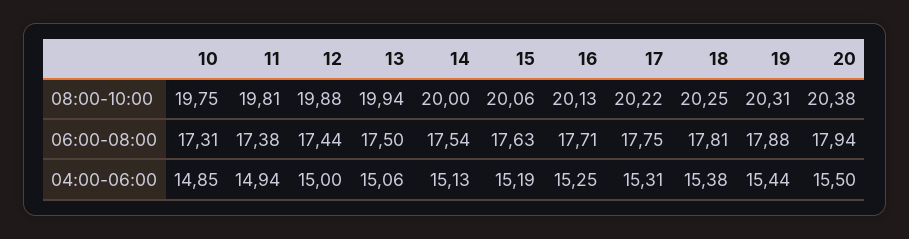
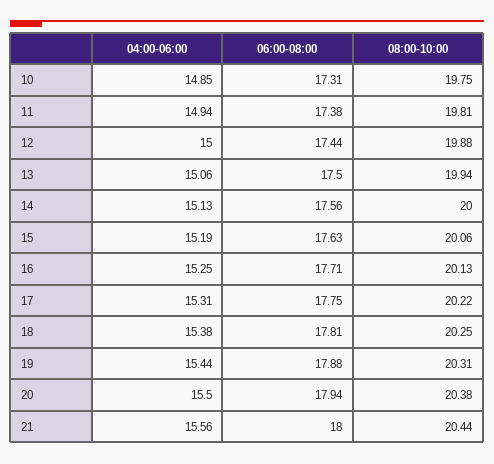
  {
    "10": {
      "08:00-10:00": 19.75,
      "06:00-08:00": 17.31,
      "04:00-06:00": 14.85
    },
    "11": {
      "08:00-10:00": 19.81,
      "06:00-08:00": 17.38,
      "04:00-06:00": 14.94
    },
    "12": {
      "08:00-10:00": 19.88,
      "06:00-08:00": 17.44,
      "04:00-06:00": 15
    },
    "13": {
      "08:00-10:00": 19.94,
      "06:00-08:00": 17.5,
      "04:00-06:00": 15.06
    },
    "14": {
      "08:00-10:00": 20,
-     "06:00-08:00": 17.54,
+     "06:00-08:00": 17.56,
      "04:00-06:00": 15.13
    },
    "15": {
      "08:00-10:00": 20.06,
      "06:00-08:00": 17.63,
      "04:00-06:00": 15.19
    },
    "16": {
      "08:00-10:00": 20.13,
      "06:00-08:00": 17.71,
      "04:00-06:00": 15.25
    },
    "17": {
      "08:00-10:00": 20.22,
      "06:00-08:00": 17.75,
      "04:00-06:00": 15.31
    },
    "18": {
      "08:00-10:00": 20.25,
      "06:00-08:00": 17.81,
      "04:00-06:00": 15.38
    },
    "19": {
      "08:00-10:00": 20.31,
      "06:00-08:00": 17.88,
      "04:00-06:00": 15.44
    },
    "20": {
      "08:00-10:00": 20.38,
      "06:00-08:00": 17.94,
      "04:00-06:00": 15.5
-   }
+   },
+   "21": {
+     "04:00-06:00": 15.56,
+     "06:00-08:00": 18,
+     "08:00-10:00": 20.44
+   }
  }

